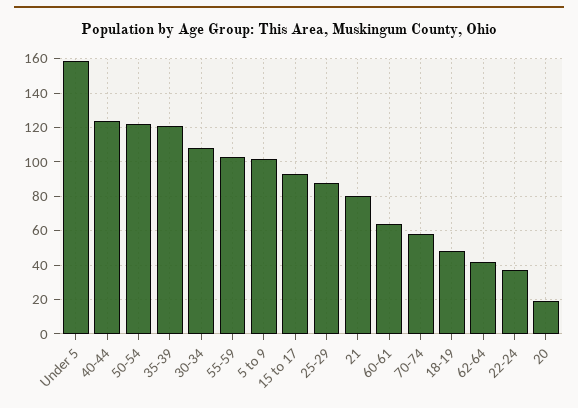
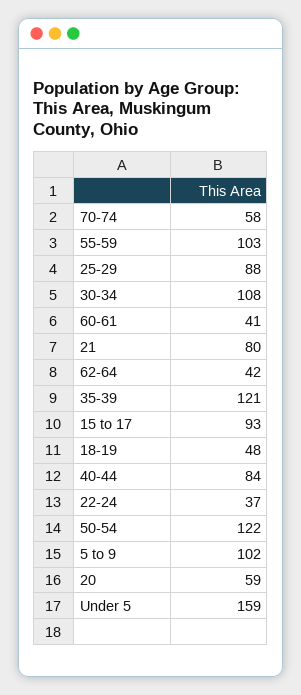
  {
    "Under 5": 159,
-   "40-44": 125,
+   "40-44": 84,
    "50-54": 122,
    "35-39": 121,
    "30-34": 108,
    "55-59": 103,
    "5 to 9": 102,
    "15 to 17": 93,
    "25-29": 88,
    "21": 80,
-   "60-61": 65,
+   "60-61": 41,
    "70-74": 58,
    "18-19": 48,
    "62-64": 42,
    "22-24": 37,
-   "20": 20
+   "20": 59
  }

